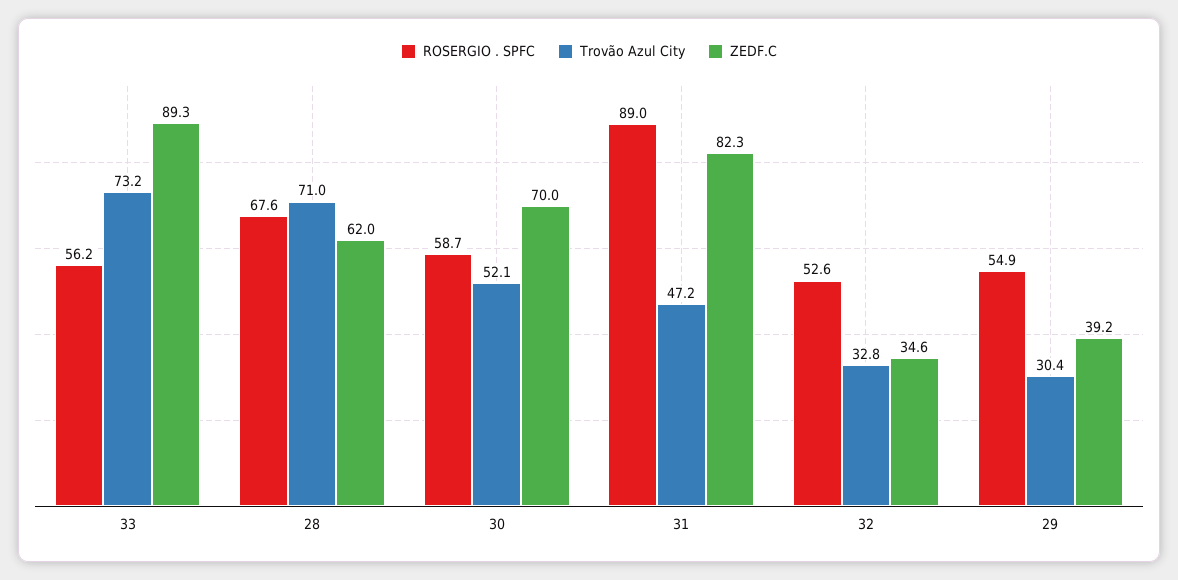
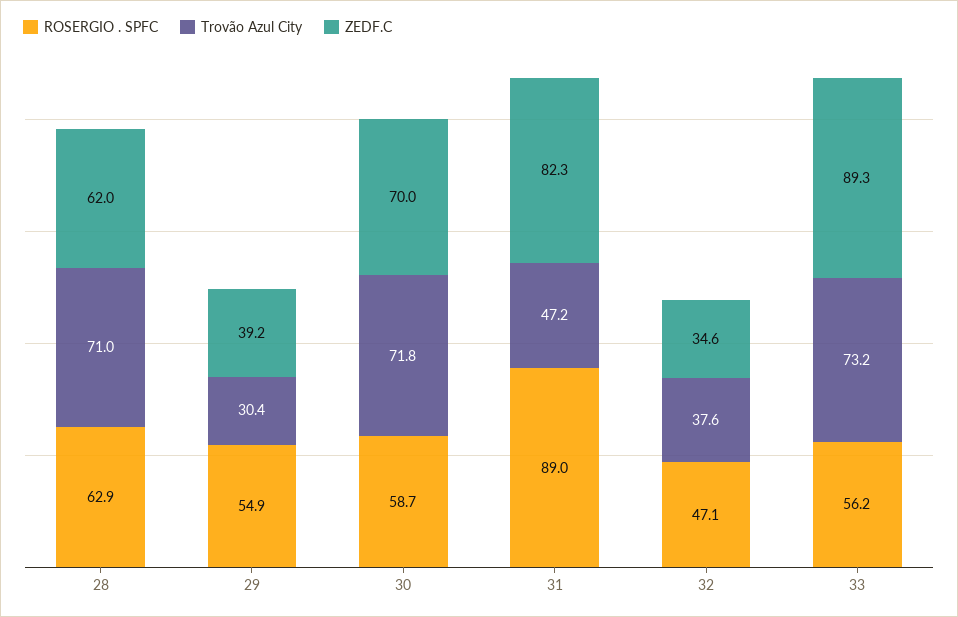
  {
    "ROSERGIO . SPFC": {
      "33": 56.2,
-     "28": 67.6,
+     "28": 62.9,
      "30": 58.7,
      "31": 89,
-     "32": 52.6,
+     "32": 47.1,
      "29": 54.9
    },
    "Trovão Azul City": {
      "33": 73.2,
      "28": 71,
-     "30": 52.1,
+     "30": 71.8,
      "31": 47.2,
-     "32": 32.8,
+     "32": 37.6,
      "29": 30.4
    },
    "ZEDF.C": {
      "33": 89.3,
      "28": 62,
      "30": 70,
      "31": 82.3,
      "32": 34.6,
      "29": 39.2
    }
  }

